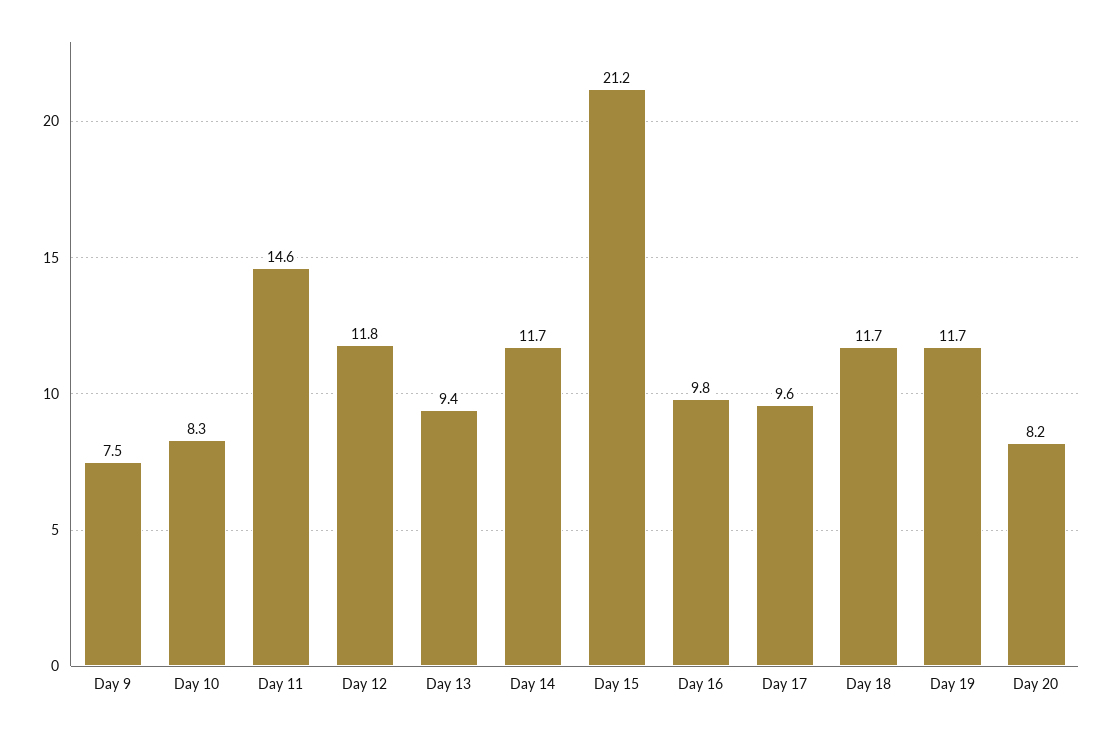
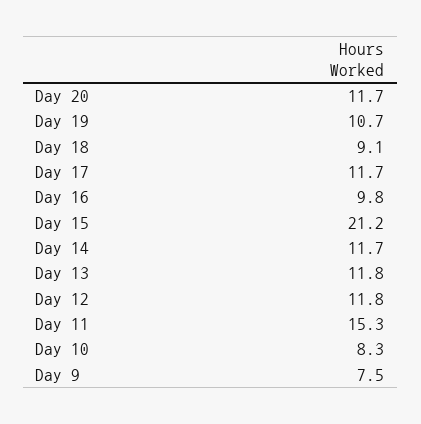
  {
    "Day 9": 7.5,
    "Day 10": 8.3,
-   "Day 11": 14.6,
+   "Day 11": 15.3,
    "Day 12": 11.8,
-   "Day 13": 9.4,
+   "Day 13": 11.8,
    "Day 14": 11.7,
    "Day 15": 21.2,
    "Day 16": 9.8,
-   "Day 17": 9.6,
+   "Day 17": 11.7,
-   "Day 18": 11.7,
+   "Day 18": 9.1,
-   "Day 19": 11.7,
+   "Day 19": 10.7,
-   "Day 20": 8.2
+   "Day 20": 11.7
  }

